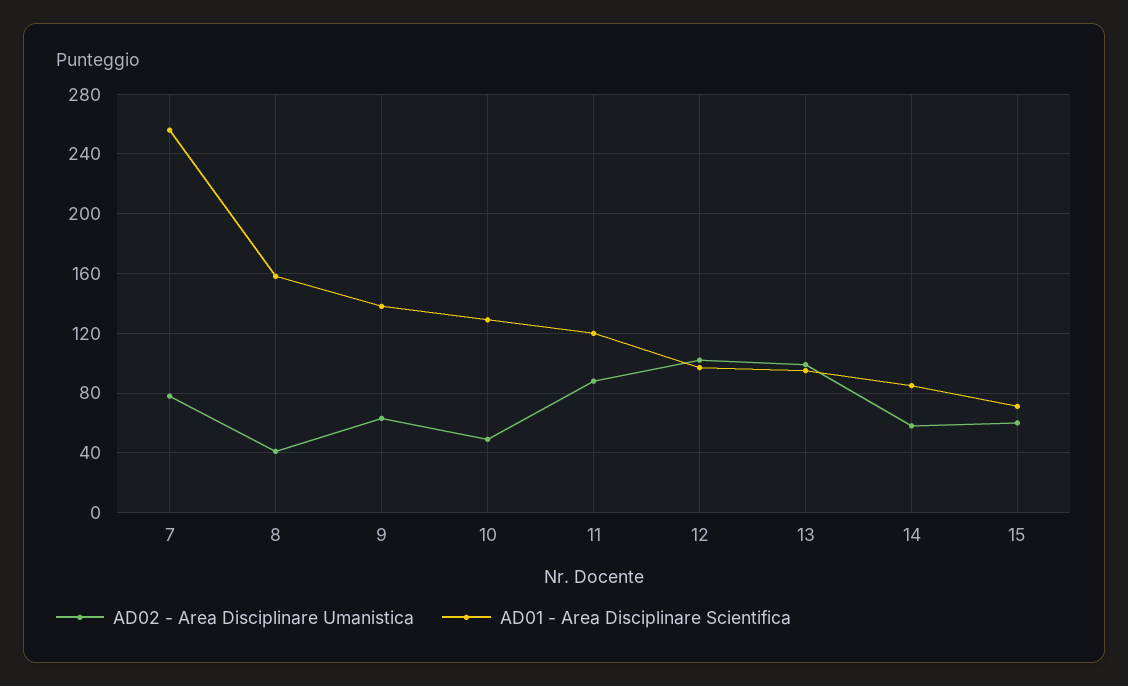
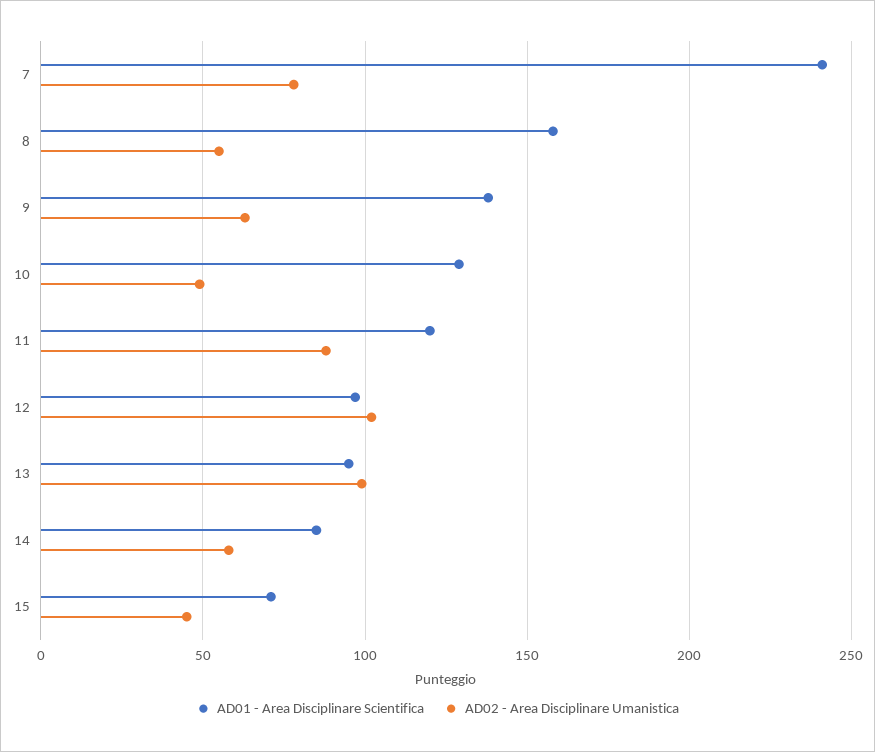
  {
    "AD02 - Area Disciplinare Umanistica": {
      "7": 80,
-     "8": 40,
+     "8": 55,
      "9": 65,
      "10": 50,
      "11": 90,
      "12": 100,
      "13": 100,
      "14": 60,
-     "15": 60
+     "15": 45
    },
    "AD01 - Area Disciplinare Scientifica": {
-     "7": 255,
+     "7": 240,
      "8": 160,
      "9": 140,
      "10": 130,
      "11": 120,
      "12": 95,
      "13": 95,
      "14": 85,
      "15": 70
    }
  }

